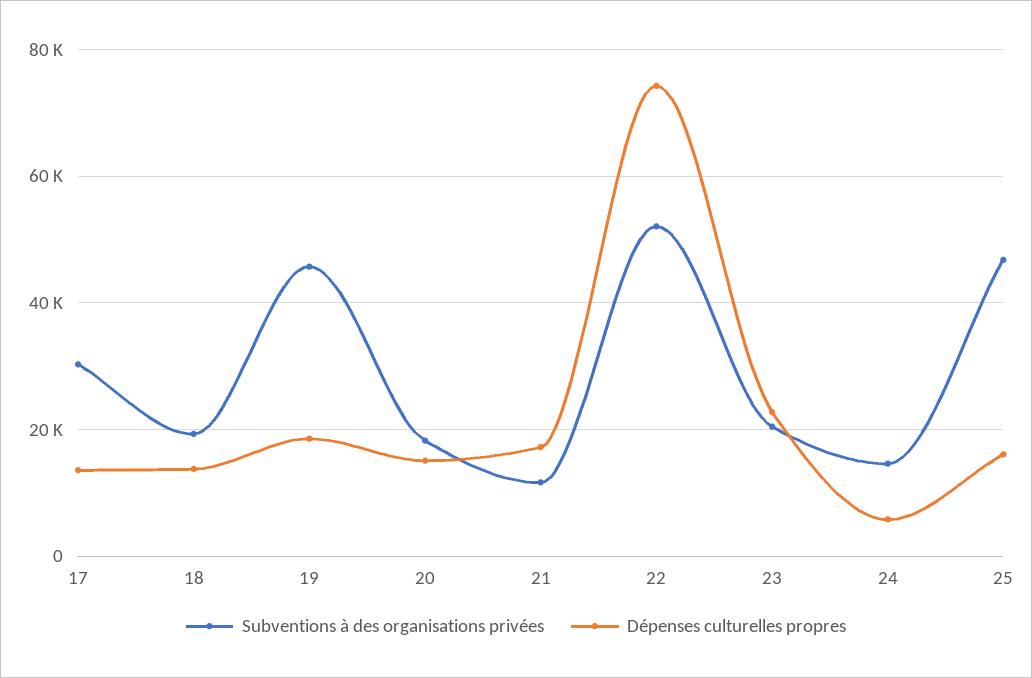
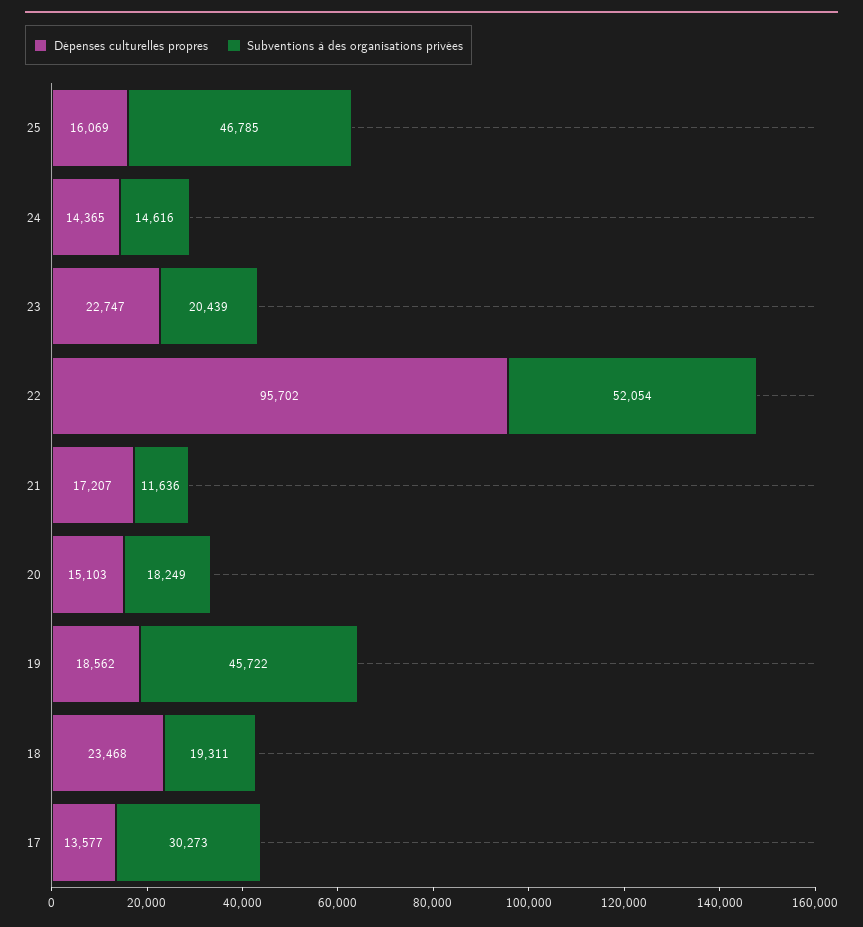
  {
    "Subventions à des organisations privées": {
      "17": 30273,
      "18": 19311,
      "19": 45722,
      "20": 18249,
      "21": 11636,
      "22": 52054,
      "23": 20439,
      "24": 14616,
      "25": 46785
    },
    "Dépenses culturelles propres": {
      "17": 13577,
-     "18": 14000,
+     "18": 23468,
      "19": 18562,
      "20": 15103,
      "21": 17207,
-     "22": 74000,
+     "22": 95702,
      "23": 22747,
-     "24": 6000,
+     "24": 14365,
      "25": 16069
    }
  }

